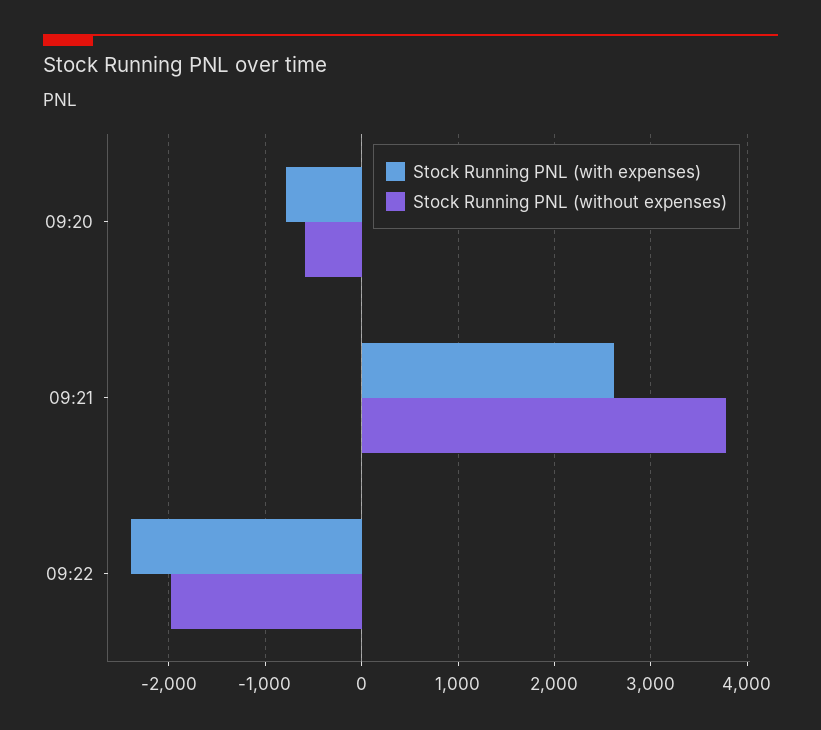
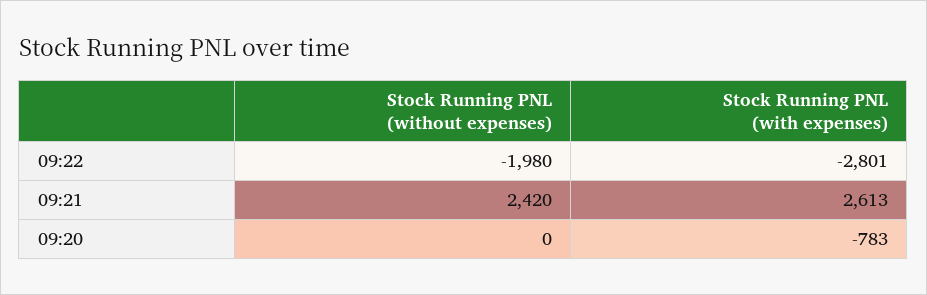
  {
    "Stock Running PNL (with expenses)": {
      "09:20": -783,
      "09:21": 2613,
-     "09:22": -2400
+     "09:22": -2801
    },
    "Stock Running PNL (without expenses)": {
-     "09:20": -600,
+     "09:20": 0,
-     "09:21": 3800,
+     "09:21": 2420,
      "09:22": -1980
    }
  }

